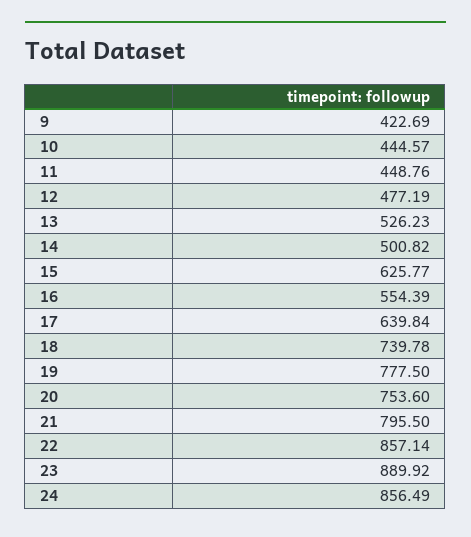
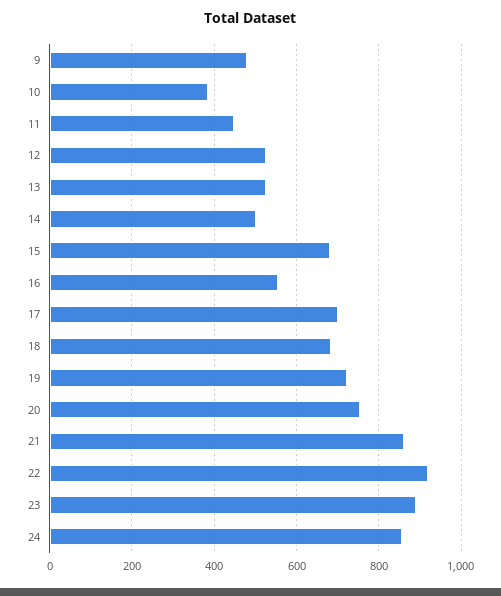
  {
-   "9": 422.69,
+   "9": 480,
-   "10": 444.57,
+   "10": 380,
    "11": 448.76,
-   "12": 477.19,
+   "12": 520,
    "13": 526.23,
    "14": 500.82,
-   "15": 625.77,
+   "15": 680,
    "16": 554.39,
-   "17": 639.84,
+   "17": 700,
-   "18": 739.78,
+   "18": 680,
-   "19": 777.5,
+   "19": 720,
    "20": 753.6,
-   "21": 795.5,
+   "21": 860,
-   "22": 857.14,
+   "22": 920,
    "23": 889.92,
    "24": 856.49
  }

